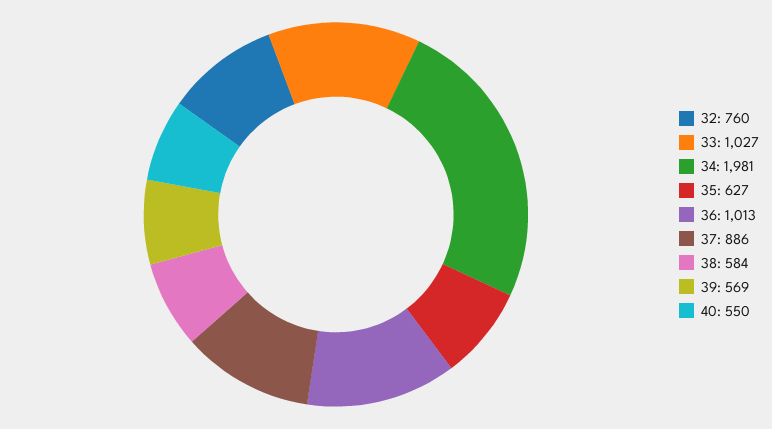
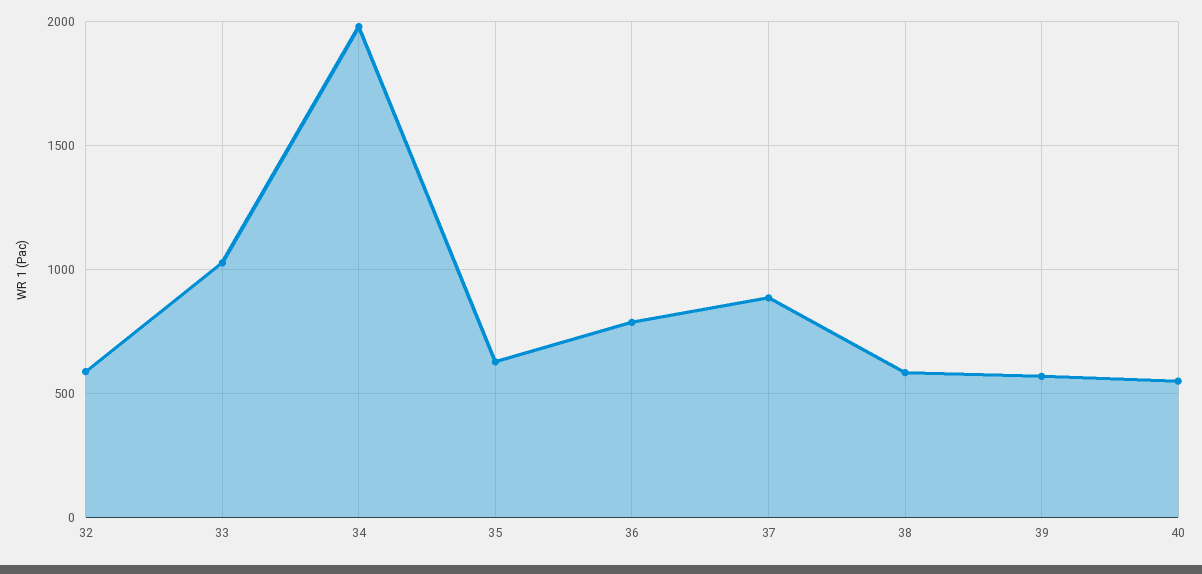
  {
-   "32": 760,
+   "32": 600,
    "33": 1027,
    "34": 1981,
    "35": 627,
-   "36": 1013,
+   "36": 800,
    "37": 886,
    "38": 584,
    "39": 569,
    "40": 550
  }

